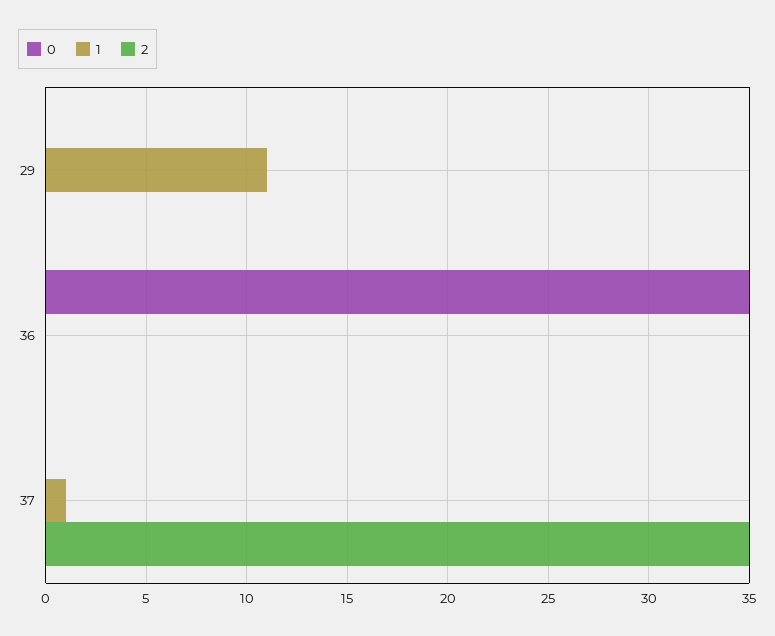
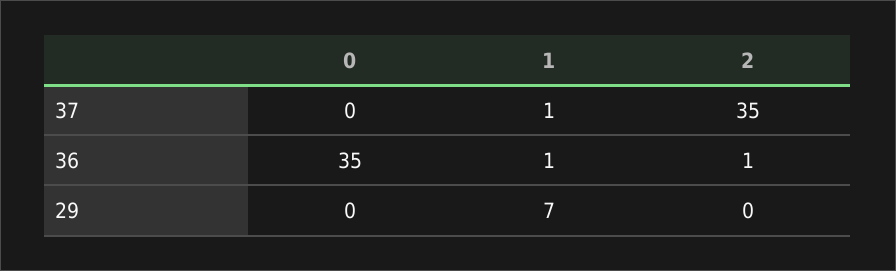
  {
    "0": {
      "29": 0,
      "36": 35,
      "37": 0
    },
    "1": {
-     "29": 11,
+     "29": 7,
-     "36": 0,
+     "36": 1,
      "37": 1
    },
    "2": {
      "29": 0,
-     "36": 0,
+     "36": 1,
      "37": 35
    }
  }

